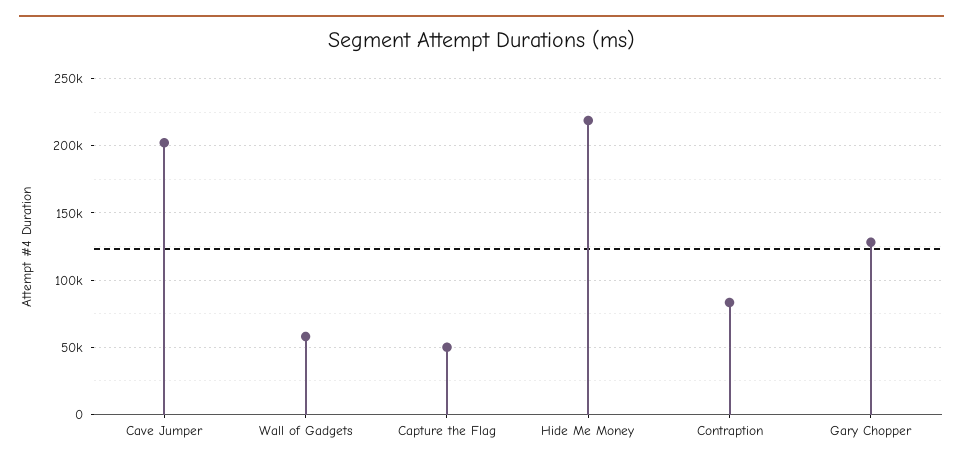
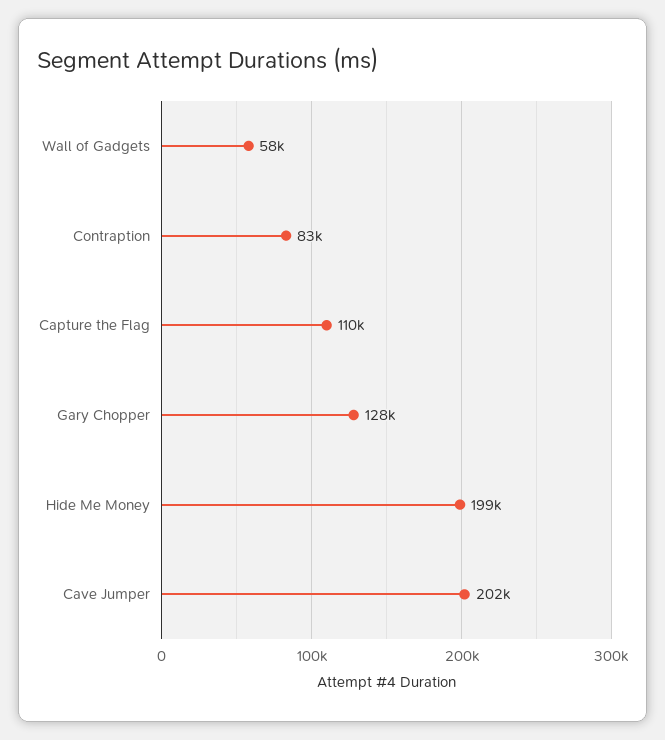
  {
    "Cave Jumper": 202000,
    "Wall of Gadgets": 58000,
-   "Capture the Flag": 50000,
+   "Capture the Flag": 110000,
-   "Hide Me Money": 220000,
+   "Hide Me Money": 199000,
    "Contraption": 83000,
    "Gary Chopper": 128000
  }

